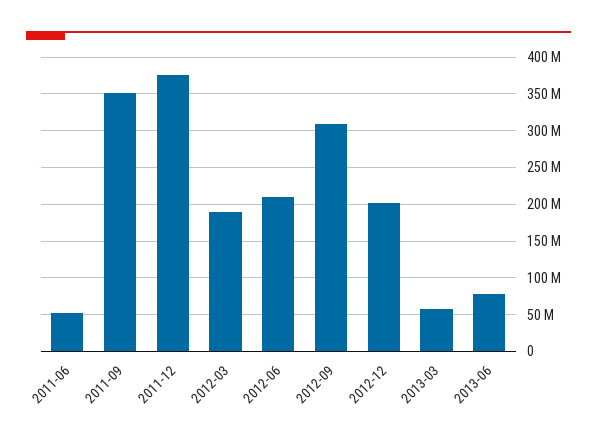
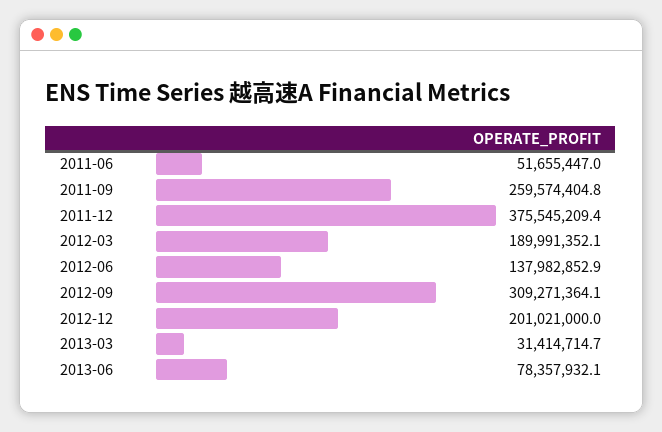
  {
    "2011-06": 51655447,
-   "2011-09": 350000000,
+   "2011-09": 259574404.8,
    "2011-12": 375545209.4,
    "2012-03": 189991352.1,
-   "2012-06": 210000000,
+   "2012-06": 137982852.9,
    "2012-09": 309271364.1,
    "2012-12": 201021000,
-   "2013-03": 60000000,
+   "2013-03": 31414714.7,
    "2013-06": 78357932.1
  }

